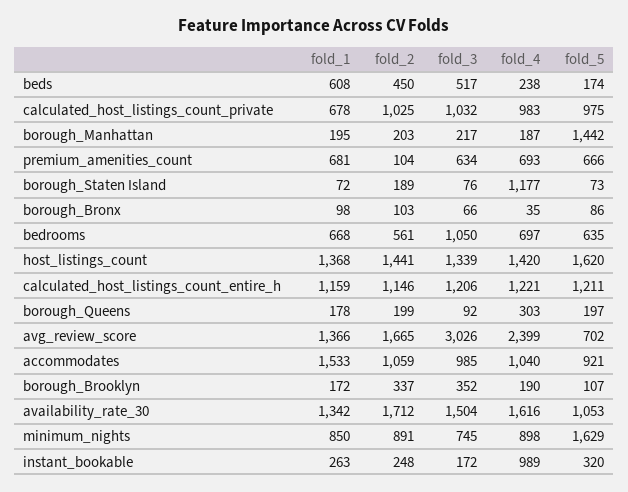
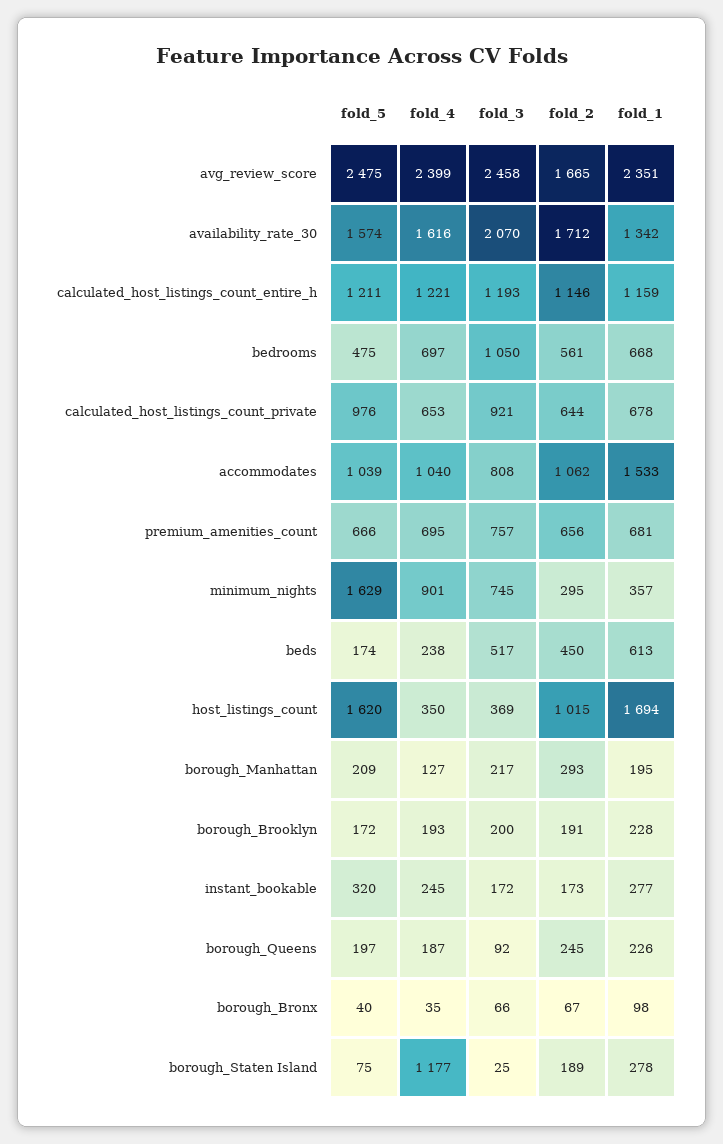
  {
    "fold_1": {
-     "beds": 608,
+     "beds": 613,
      "calculated_host_listings_count_private": 678,
      "borough_Manhattan": 195,
      "premium_amenities_count": 681,
-     "borough_Staten Island": 72,
+     "borough_Staten Island": 278,
      "borough_Bronx": 98,
      "bedrooms": 668,
-     "host_listings_count": 1368,
+     "host_listings_count": 1694,
      "calculated_host_listings_count_entire_h": 1159,
-     "borough_Queens": 178,
+     "borough_Queens": 226,
-     "avg_review_score": 1366,
+     "avg_review_score": 2351,
      "accommodates": 1533,
-     "borough_Brooklyn": 172,
+     "borough_Brooklyn": 228,
      "availability_rate_30": 1342,
-     "minimum_nights": 850,
+     "minimum_nights": 357,
-     "instant_bookable": 263
+     "instant_bookable": 277
    },
    "fold_2": {
      "beds": 450,
-     "calculated_host_listings_count_private": 1025,
+     "calculated_host_listings_count_private": 644,
-     "borough_Manhattan": 203,
+     "borough_Manhattan": 293,
-     "premium_amenities_count": 104,
+     "premium_amenities_count": 656,
      "borough_Staten Island": 189,
-     "borough_Bronx": 103,
+     "borough_Bronx": 67,
      "bedrooms": 561,
-     "host_listings_count": 1441,
+     "host_listings_count": 1015,
      "calculated_host_listings_count_entire_h": 1146,
-     "borough_Queens": 199,
+     "borough_Queens": 245,
      "avg_review_score": 1665,
-     "accommodates": 1059,
+     "accommodates": 1062,
-     "borough_Brooklyn": 337,
+     "borough_Brooklyn": 191,
      "availability_rate_30": 1712,
-     "minimum_nights": 891,
+     "minimum_nights": 295,
-     "instant_bookable": 248
+     "instant_bookable": 173
    },
    "fold_3": {
      "beds": 517,
-     "calculated_host_listings_count_private": 1032,
+     "calculated_host_listings_count_private": 921,
      "borough_Manhattan": 217,
-     "premium_amenities_count": 634,
+     "premium_amenities_count": 757,
-     "borough_Staten Island": 76,
+     "borough_Staten Island": 25,
      "borough_Bronx": 66,
      "bedrooms": 1050,
-     "host_listings_count": 1339,
+     "host_listings_count": 369,
-     "calculated_host_listings_count_entire_h": 1206,
+     "calculated_host_listings_count_entire_h": 1193,
      "borough_Queens": 92,
-     "avg_review_score": 3026,
+     "avg_review_score": 2458,
-     "accommodates": 985,
+     "accommodates": 808,
-     "borough_Brooklyn": 352,
+     "borough_Brooklyn": 200,
-     "availability_rate_30": 1504,
+     "availability_rate_30": 2070,
      "minimum_nights": 745,
      "instant_bookable": 172
    },
    "fold_4": {
      "beds": 238,
-     "calculated_host_listings_count_private": 983,
+     "calculated_host_listings_count_private": 653,
-     "borough_Manhattan": 187,
+     "borough_Manhattan": 127,
-     "premium_amenities_count": 693,
+     "premium_amenities_count": 695,
      "borough_Staten Island": 1177,
      "borough_Bronx": 35,
      "bedrooms": 697,
-     "host_listings_count": 1420,
+     "host_listings_count": 350,
      "calculated_host_listings_count_entire_h": 1221,
-     "borough_Queens": 303,
+     "borough_Queens": 187,
      "avg_review_score": 2399,
      "accommodates": 1040,
-     "borough_Brooklyn": 190,
+     "borough_Brooklyn": 193,
      "availability_rate_30": 1616,
-     "minimum_nights": 898,
+     "minimum_nights": 901,
-     "instant_bookable": 989
+     "instant_bookable": 245
    },
    "fold_5": {
      "beds": 174,
-     "calculated_host_listings_count_private": 975,
+     "calculated_host_listings_count_private": 976,
-     "borough_Manhattan": 1442,
+     "borough_Manhattan": 209,
      "premium_amenities_count": 666,
-     "borough_Staten Island": 73,
+     "borough_Staten Island": 75,
-     "borough_Bronx": 86,
+     "borough_Bronx": 40,
-     "bedrooms": 635,
+     "bedrooms": 475,
      "host_listings_count": 1620,
      "calculated_host_listings_count_entire_h": 1211,
      "borough_Queens": 197,
-     "avg_review_score": 702,
+     "avg_review_score": 2475,
-     "accommodates": 921,
+     "accommodates": 1039,
-     "borough_Brooklyn": 107,
+     "borough_Brooklyn": 172,
-     "availability_rate_30": 1053,
+     "availability_rate_30": 1574,
      "minimum_nights": 1629,
      "instant_bookable": 320
    }
  }

